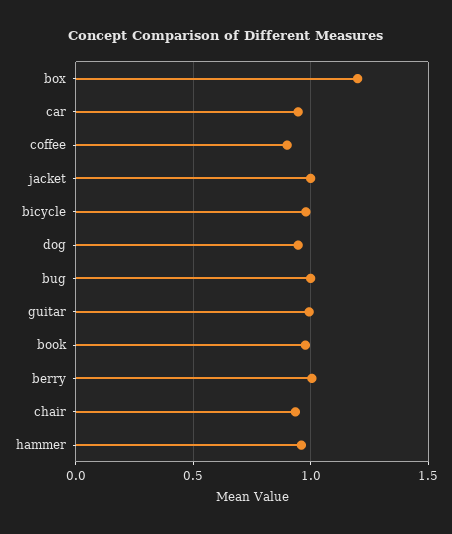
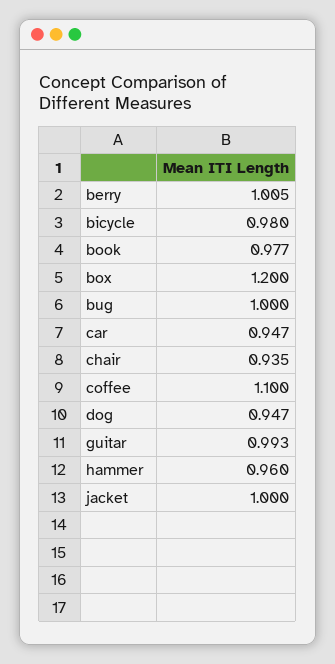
  {
    "box": 1.2,
    "car": 0.947,
-   "coffee": 0.9,
+   "coffee": 1.1,
    "jacket": 1,
    "bicycle": 0.98,
    "dog": 0.947,
    "bug": 1,
    "guitar": 0.993,
    "book": 0.977,
    "berry": 1.005,
    "chair": 0.935,
    "hammer": 0.96
  }

